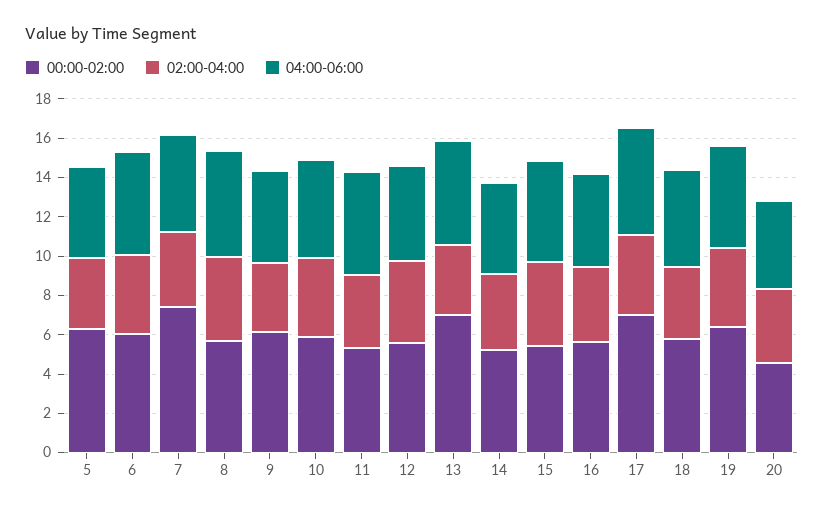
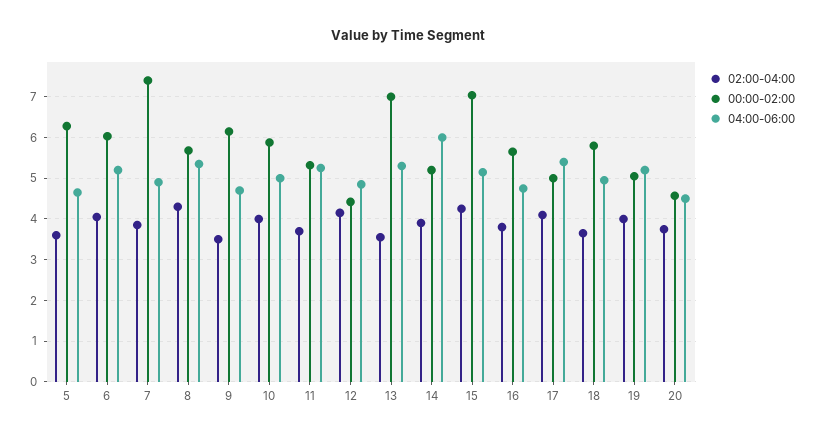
  {
    "00:00-02:00": {
      "5": 6.2,
      "6": 6,
      "7": 7.4,
      "8": 5.6,
      "9": 6.2,
      "10": 5.8,
      "11": 5.4,
-     "12": 5.5,
+     "12": 4.4,
      "13": 7,
      "14": 5.2,
-     "15": 5.5,
+     "15": 7,
      "16": 5.6,
-     "17": 7,
+     "17": 5,
      "18": 5.8,
-     "19": 6.5,
+     "19": 5,
      "20": 4.6
    },
    "02:00-04:00": {
      "5": 3.6,
      "6": 4,
      "7": 3.8,
      "8": 4.4,
      "9": 3.6,
      "10": 4,
      "11": 3.8,
      "12": 4.2,
      "13": 3.6,
      "14": 4,
      "15": 4.2,
      "16": 3.8,
      "17": 4.2,
      "18": 3.6,
      "19": 4,
      "20": 3.8
    },
    "04:00-06:00": {
      "5": 4.6,
      "6": 5.2,
      "7": 5,
      "8": 5.4,
      "9": 4.8,
      "10": 5,
      "11": 5.2,
      "12": 4.8,
      "13": 5.4,
-     "14": 4.5,
+     "14": 6,
      "15": 5.2,
      "16": 4.8,
      "17": 5.4,
      "18": 5,
      "19": 5.2,
      "20": 4.6
    }
  }

